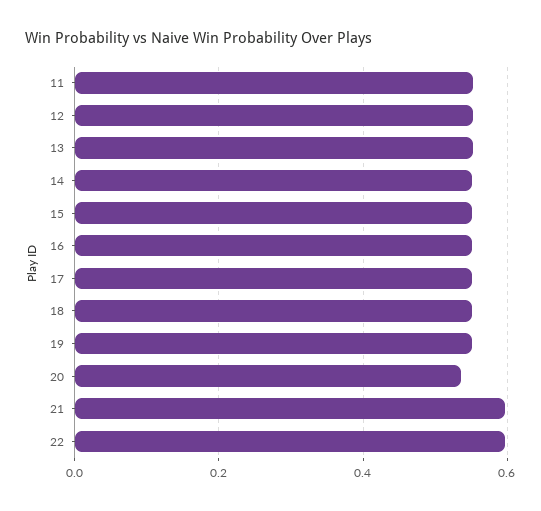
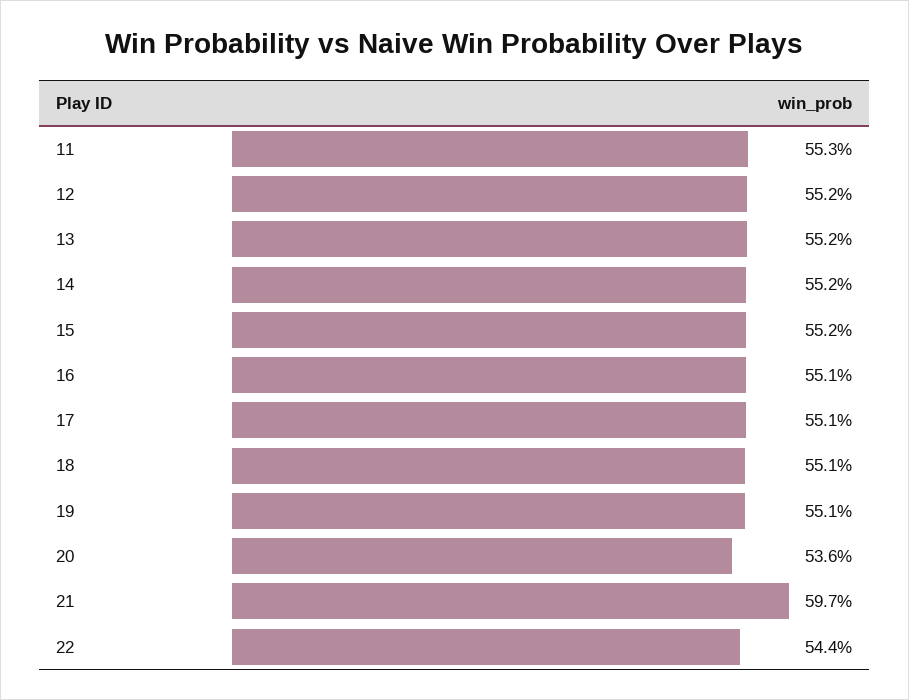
  {
    "11": 0.553,
    "12": 0.552,
    "13": 0.552,
    "14": 0.552,
    "15": 0.552,
    "16": 0.551,
    "17": 0.551,
    "18": 0.551,
    "19": 0.551,
    "20": 0.536,
    "21": 0.597,
-   "22": 0.6
+   "22": 0.544
  }

